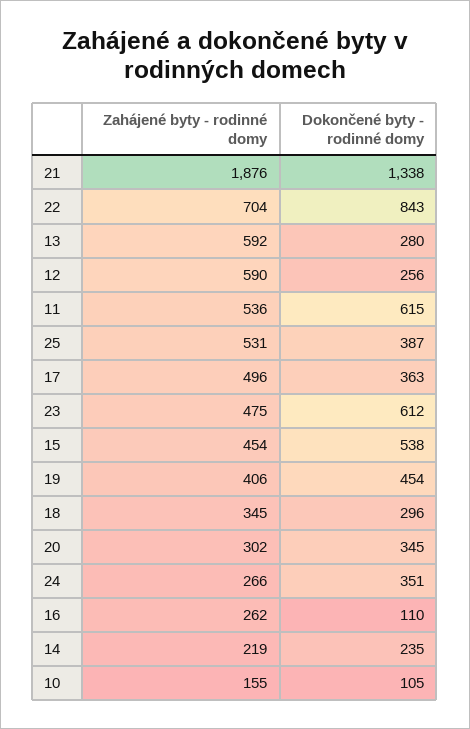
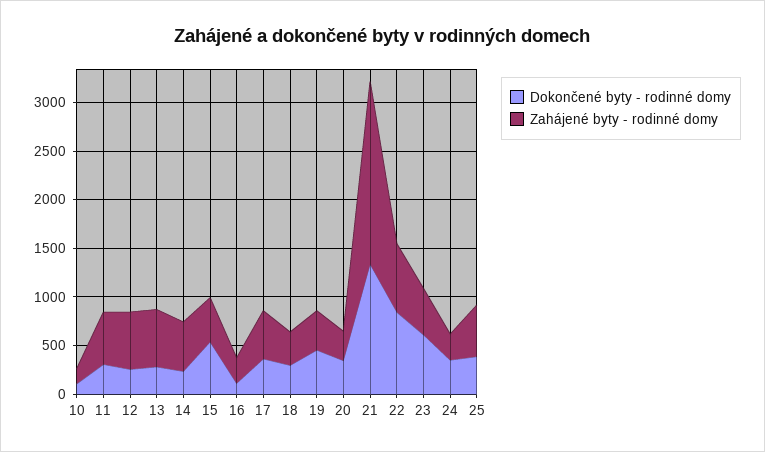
  {
    "Zahájené byty - rodinné domy": {
      "21": 1876,
      "22": 704,
      "13": 592,
      "12": 590,
      "11": 536,
      "25": 531,
      "17": 496,
      "23": 475,
      "15": 454,
      "19": 406,
      "18": 345,
      "20": 302,
      "24": 266,
      "16": 262,
-     "14": 219,
+     "14": 500,
      "10": 155
    },
    "Dokončené byty - rodinné domy": {
      "21": 1338,
      "22": 843,
      "13": 280,
      "12": 256,
-     "11": 615,
+     "11": 300,
      "25": 387,
      "17": 363,
      "23": 612,
      "15": 538,
      "19": 454,
      "18": 296,
      "20": 345,
      "24": 351,
      "16": 110,
      "14": 235,
      "10": 105
    }
  }

